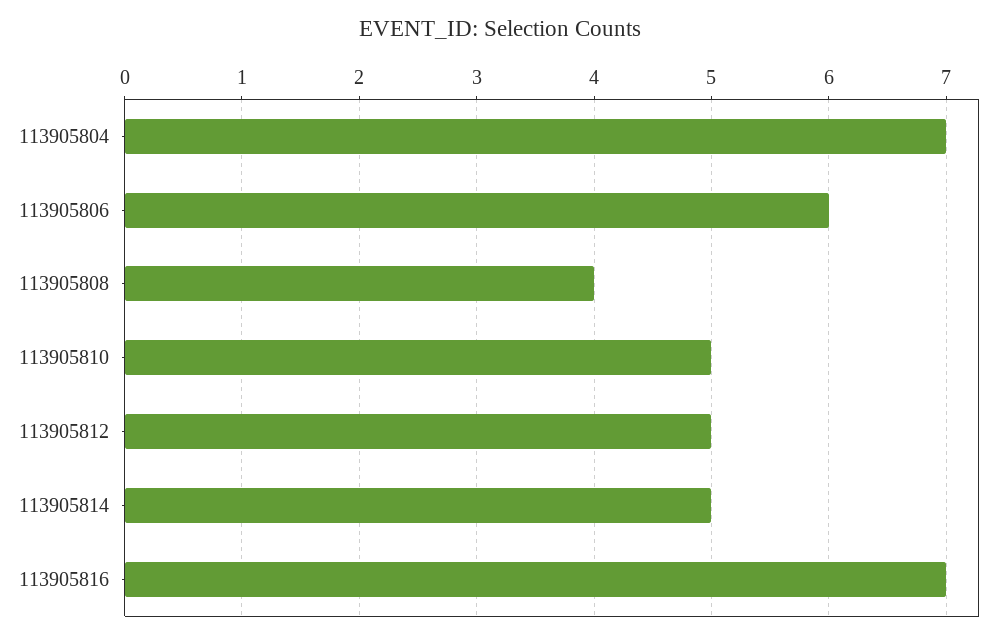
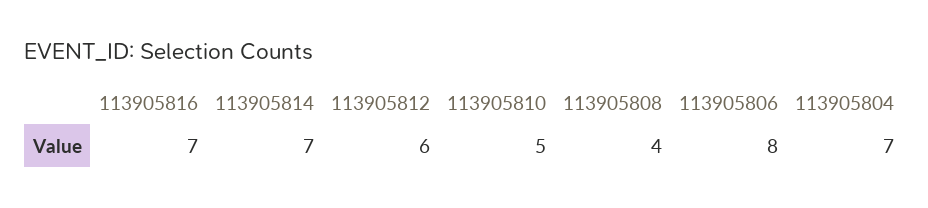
  {
    "113905804": 7,
-   "113905806": 6,
+   "113905806": 8,
    "113905808": 4,
    "113905810": 5,
-   "113905812": 5,
+   "113905812": 6,
-   "113905814": 5,
+   "113905814": 7,
    "113905816": 7
  }

